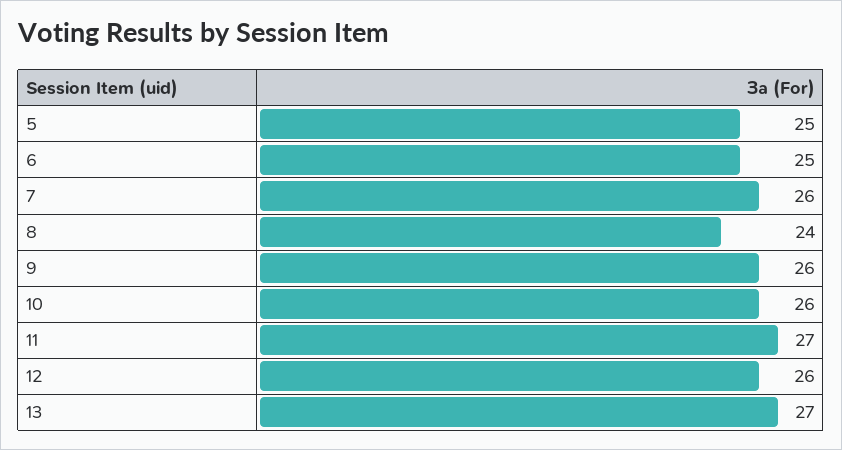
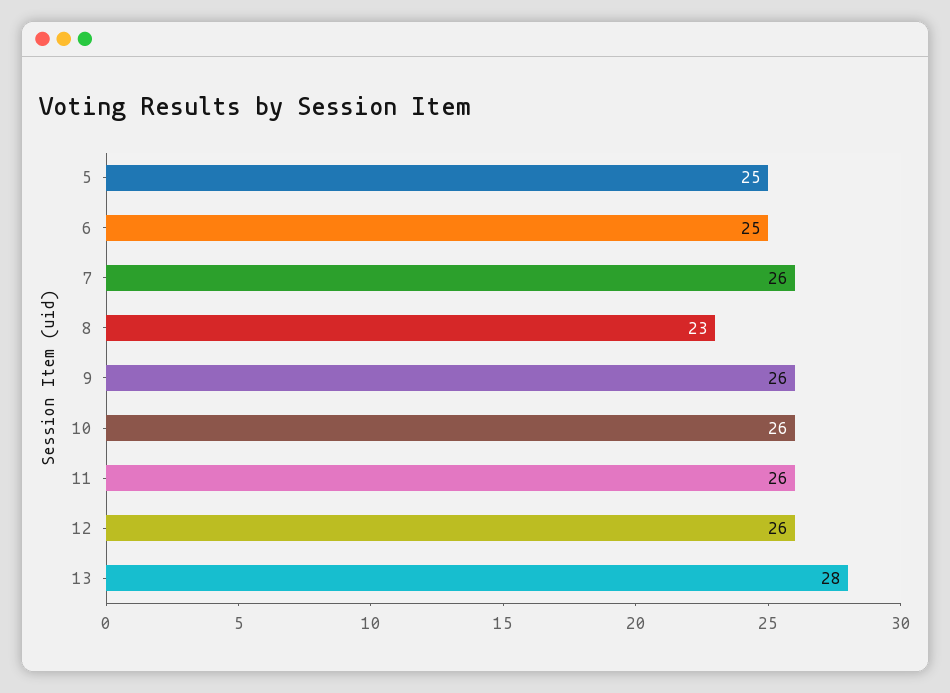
  {
    "5": 25,
    "6": 25,
    "7": 26,
-   "8": 24,
+   "8": 23,
    "9": 26,
    "10": 26,
-   "11": 27,
+   "11": 26,
    "12": 26,
-   "13": 27
+   "13": 28
  }

